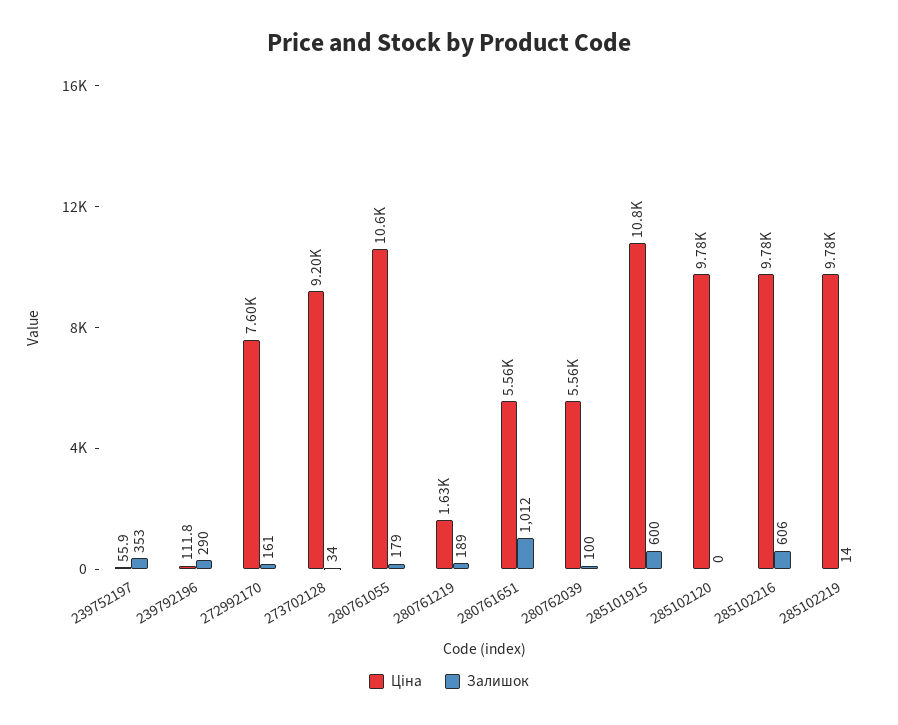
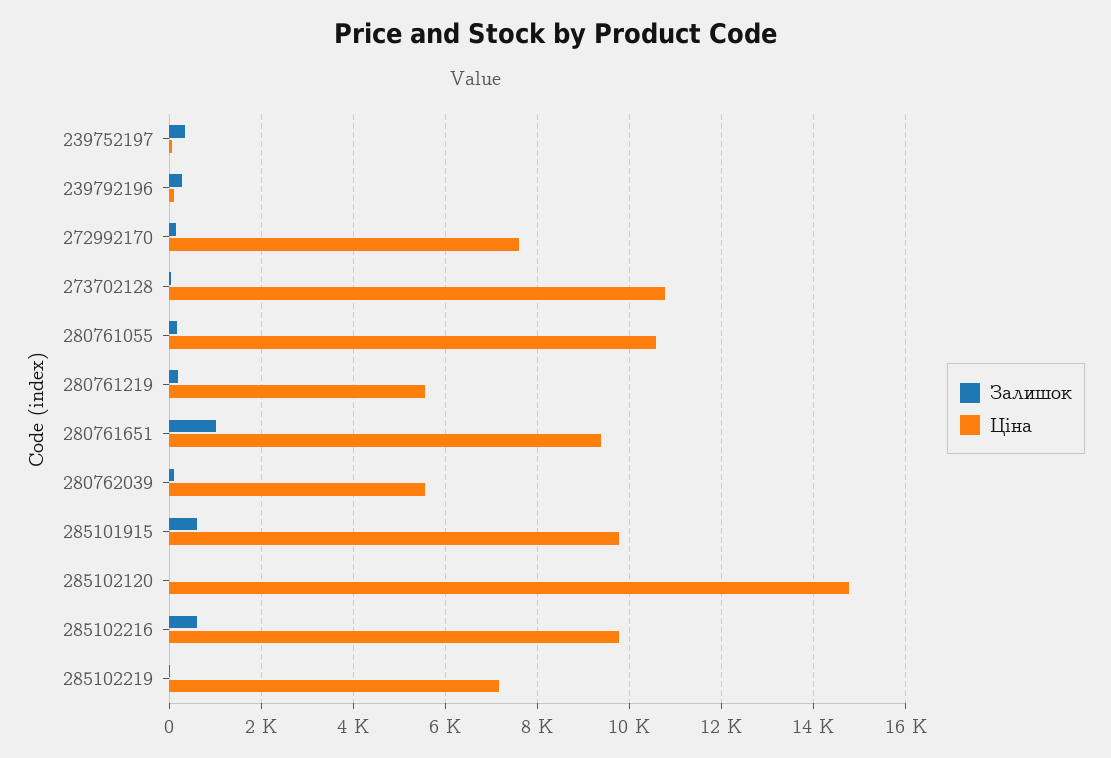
  {
    "Ціна": {
      "239752197": 55.9,
      "239792196": 111.8,
      "272992170": 7600,
-     "273702128": 9200,
+     "273702128": 10800,
      "280761055": 10600,
-     "280761219": 1630,
+     "280761219": 5600,
-     "280761651": 5560,
+     "280761651": 9400,
      "280762039": 5560,
-     "285101915": 10800,
+     "285101915": 9800,
-     "285102120": 9780,
+     "285102120": 14800,
      "285102216": 9780,
-     "285102219": 9780
+     "285102219": 7200
    },
    "Залишок": {
      "239752197": 353,
      "239792196": 290,
      "272992170": 161,
      "273702128": 34,
      "280761055": 179,
      "280761219": 189,
      "280761651": 1012,
      "280762039": 100,
      "285101915": 600,
      "285102120": 0,
      "285102216": 606,
      "285102219": 14
    }
  }

